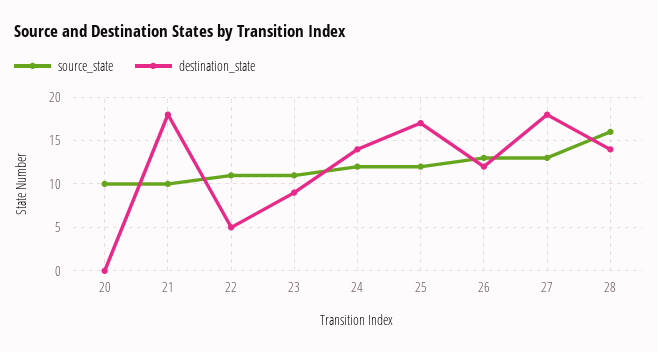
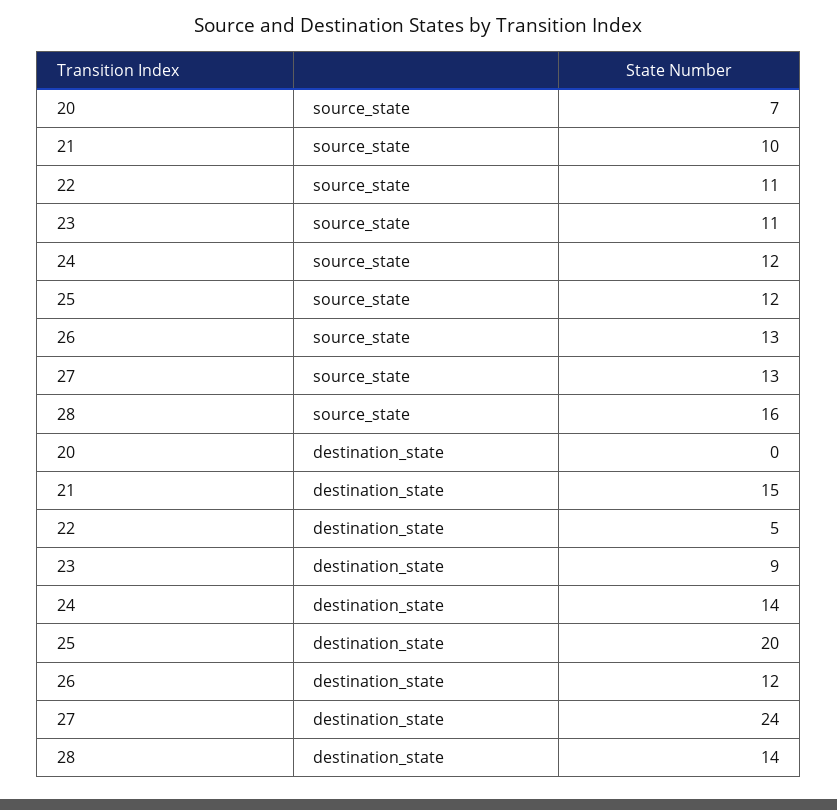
  {
    "source_state": {
-     "20": 10,
+     "20": 7,
      "21": 10,
      "22": 11,
      "23": 11,
      "24": 12,
      "25": 12,
      "26": 13,
      "27": 13,
      "28": 16
    },
    "destination_state": {
      "20": 0,
-     "21": 18,
+     "21": 15,
      "22": 5,
      "23": 9,
      "24": 14,
-     "25": 17,
+     "25": 20,
      "26": 12,
-     "27": 18,
+     "27": 24,
      "28": 14
    }
  }

